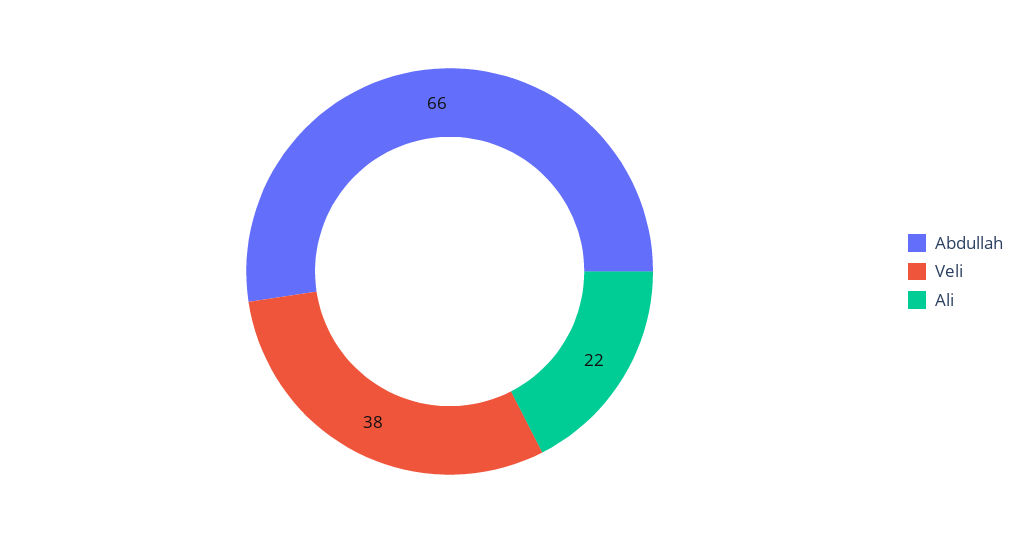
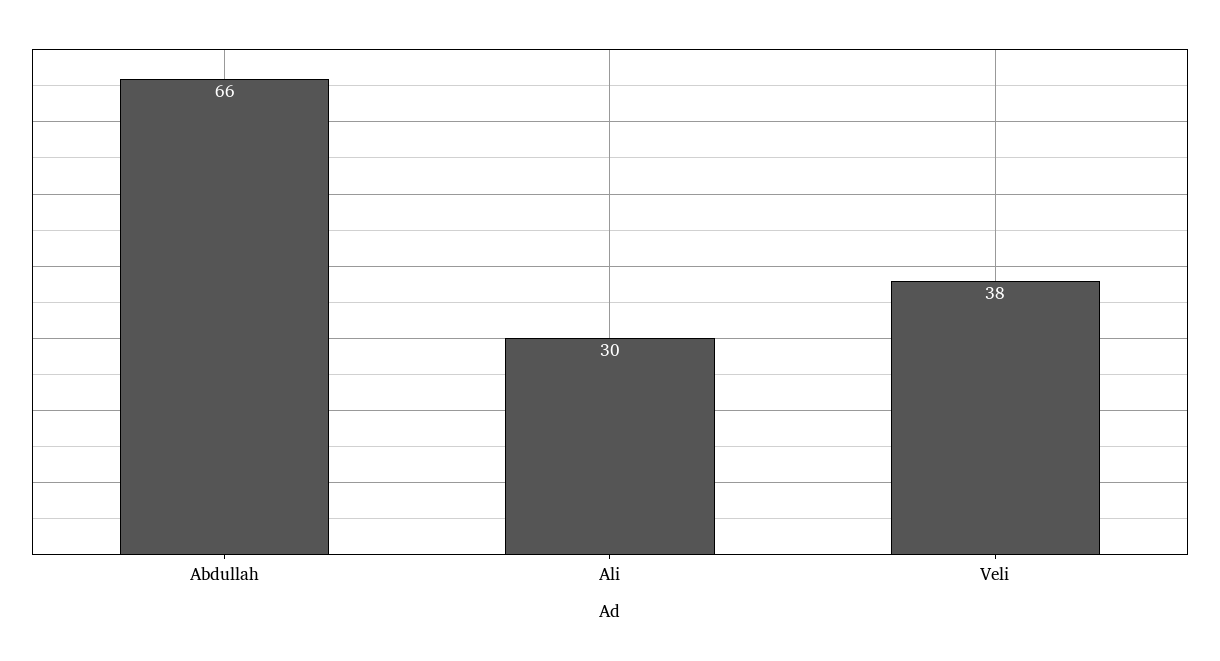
  {
    "Abdullah": 66,
    "Veli": 38,
-   "Ali": 22
+   "Ali": 30
  }

